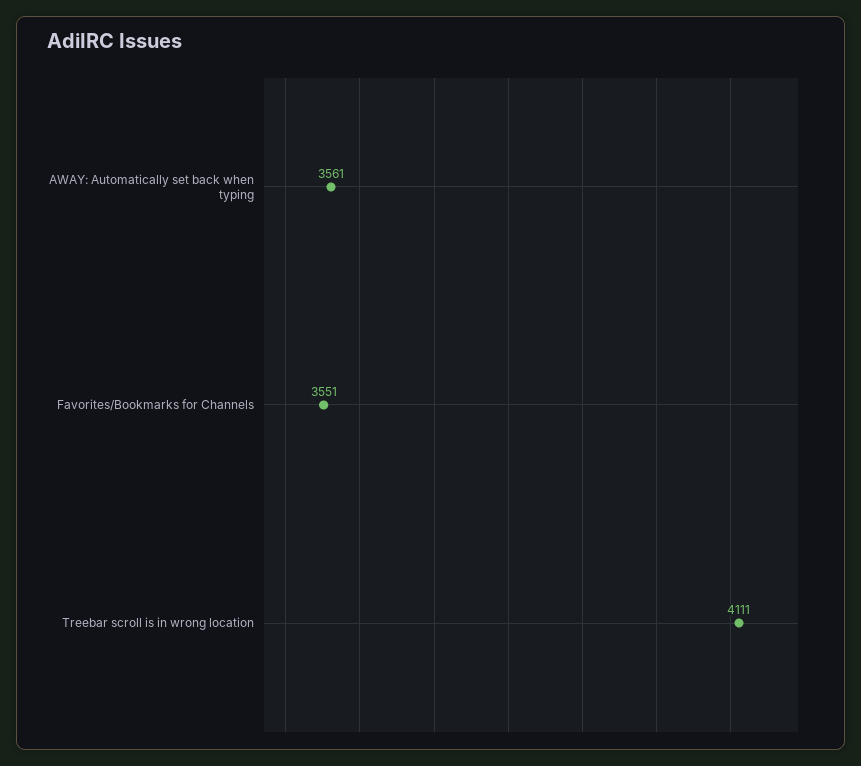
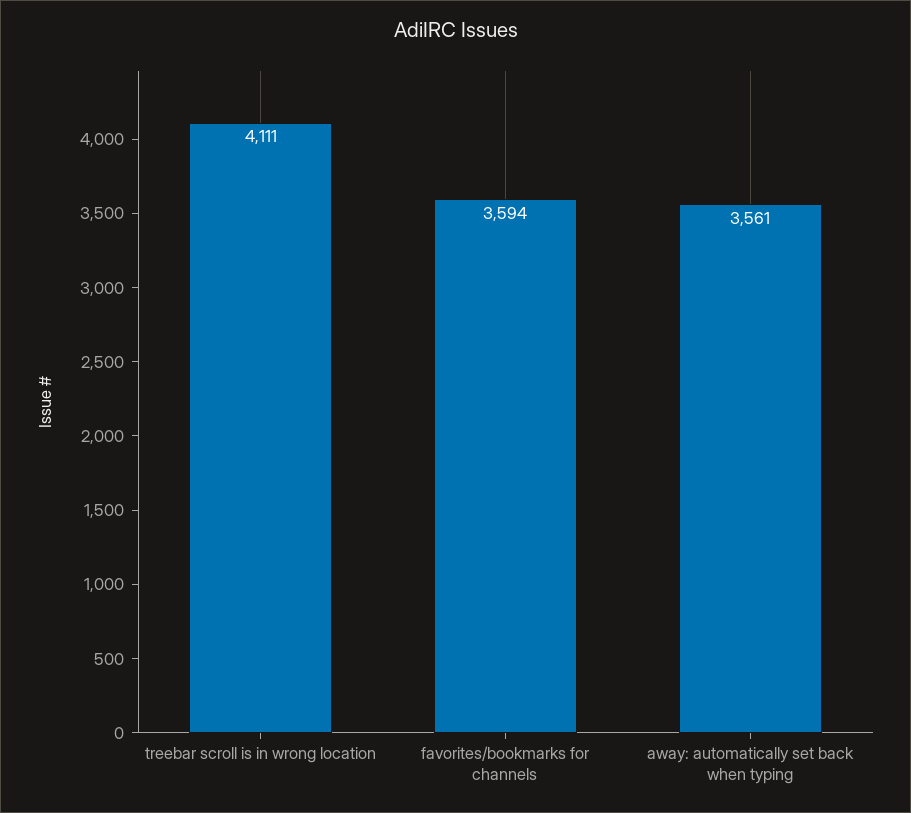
  {
    "AWAY: Automatically set back when typing": 3561,
-   "Favorites/Bookmarks for Channels": 3551,
+   "Favorites/Bookmarks for Channels": 3594,
    "Treebar scroll is in wrong location": 4111
  }

